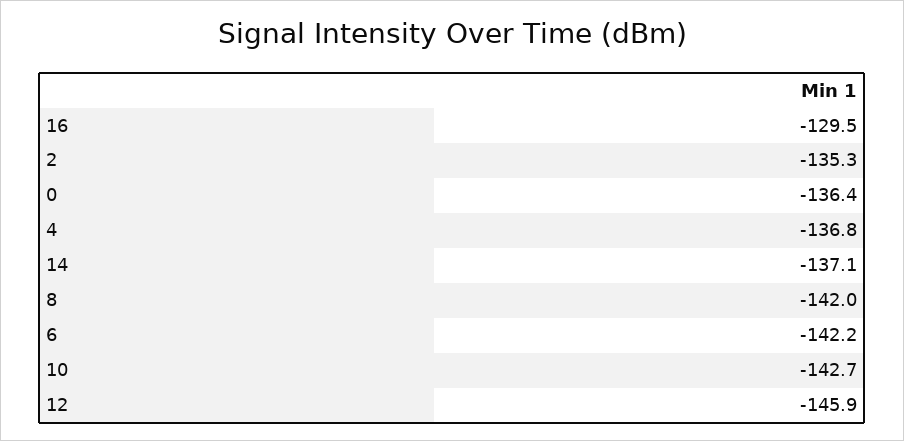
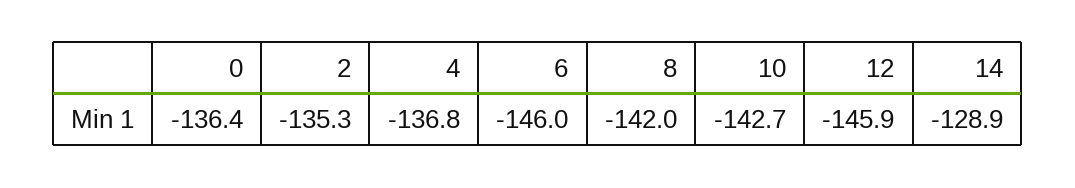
  {
-   "16": -129.5,
    "2": -135.3,
    "0": -136.4,
    "4": -136.8,
-   "14": -137.1,
+   "14": -128.9,
    "8": -142,
-   "6": -142.2,
+   "6": -146,
    "10": -142.7,
    "12": -145.9
  }

